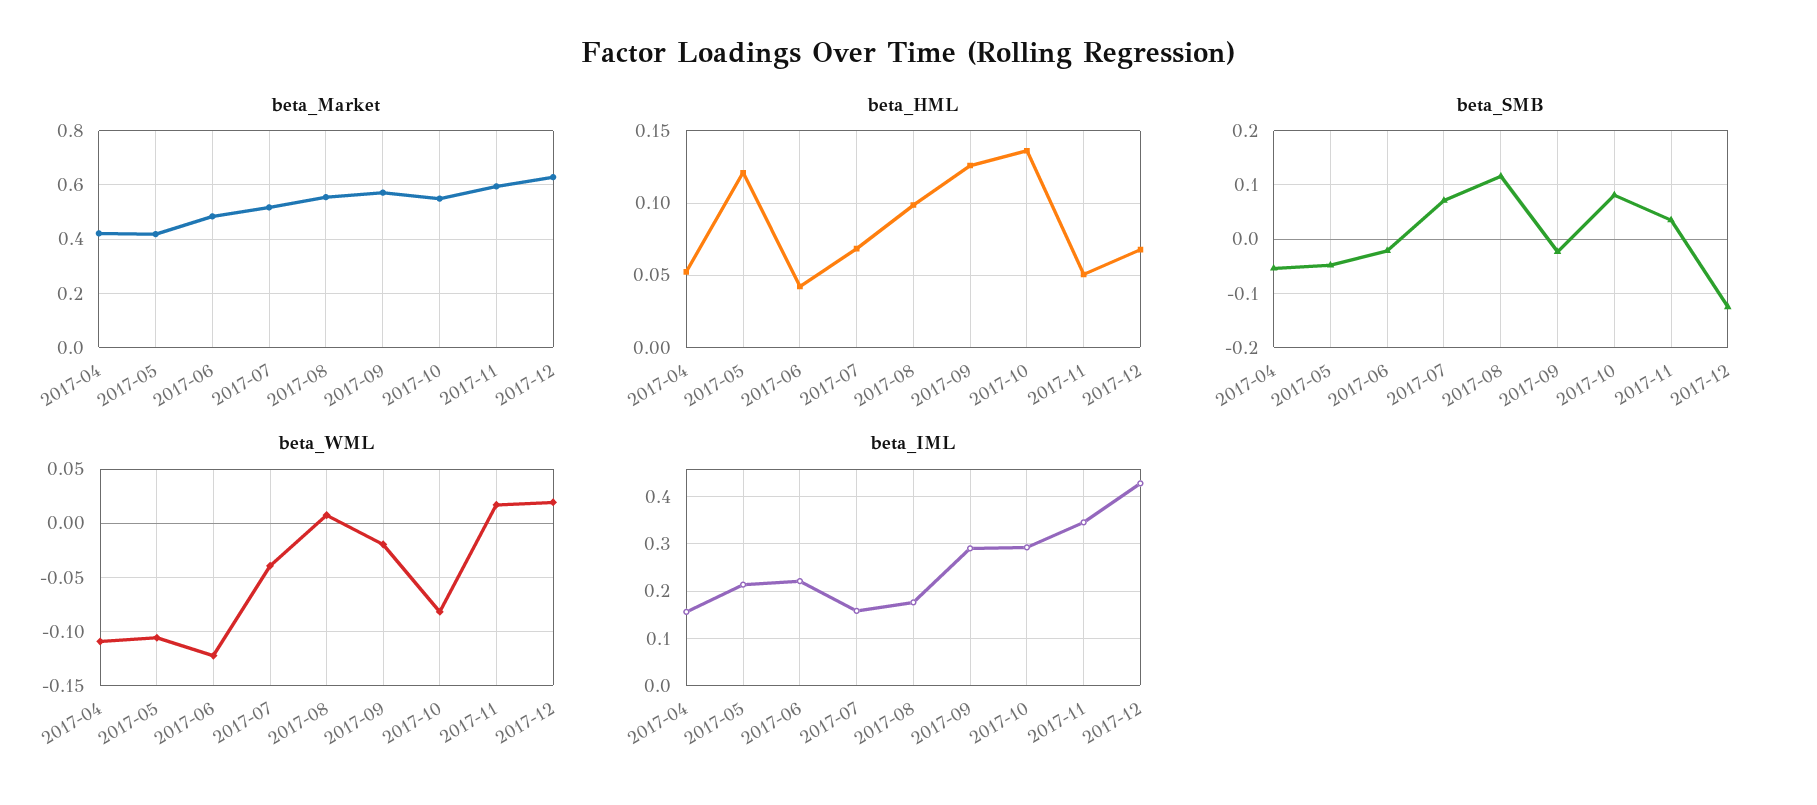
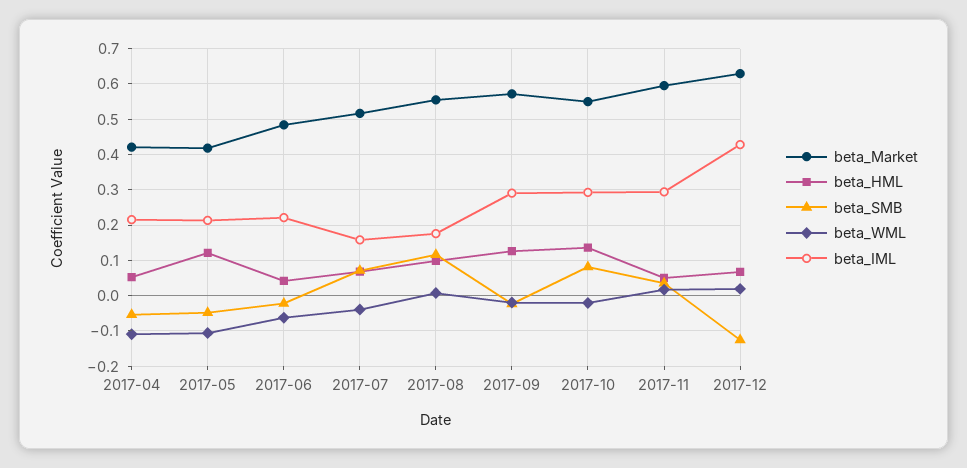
  {
    "beta_Market": {
      "2017-04": 0.42,
      "2017-05": 0.42,
      "2017-06": 0.48,
      "2017-07": 0.52,
      "2017-08": 0.56,
      "2017-09": 0.58,
      "2017-10": 0.56,
      "2017-11": 0.6,
      "2017-12": 0.62
    },
    "beta_HML": {
      "2017-04": 0.05,
      "2017-05": 0.12,
      "2017-06": 0.04,
      "2017-07": 0.07,
      "2017-08": 0.1,
      "2017-09": 0.125,
      "2017-10": 0.135,
      "2017-11": 0.05,
      "2017-12": 0.07
    },
    "beta_SMB": {
      "2017-04": -0.06,
      "2017-05": -0.04,
      "2017-06": -0.02,
      "2017-07": 0.08,
      "2017-08": 0.12,
      "2017-09": -0.02,
      "2017-10": 0.08,
      "2017-11": 0.04,
      "2017-12": -0.12
    },
    "beta_WML": {
      "2017-04": -0.11,
      "2017-05": -0.11,
-     "2017-06": -0.12,
+     "2017-06": -0.06,
      "2017-07": -0.04,
      "2017-08": 0.01,
      "2017-09": -0.02,
-     "2017-10": -0.08,
+     "2017-10": -0.02,
      "2017-11": 0.02,
      "2017-12": 0.02
    },
    "beta_IML": {
-     "2017-04": 0.16,
+     "2017-04": 0.22,
      "2017-05": 0.22,
      "2017-06": 0.22,
      "2017-07": 0.16,
      "2017-08": 0.18,
      "2017-09": 0.3,
      "2017-10": 0.3,
-     "2017-11": 0.34,
+     "2017-11": 0.3,
      "2017-12": 0.42
    }
  }

